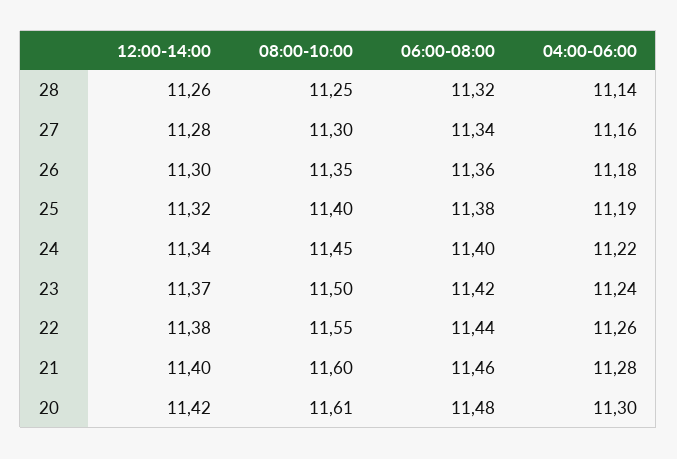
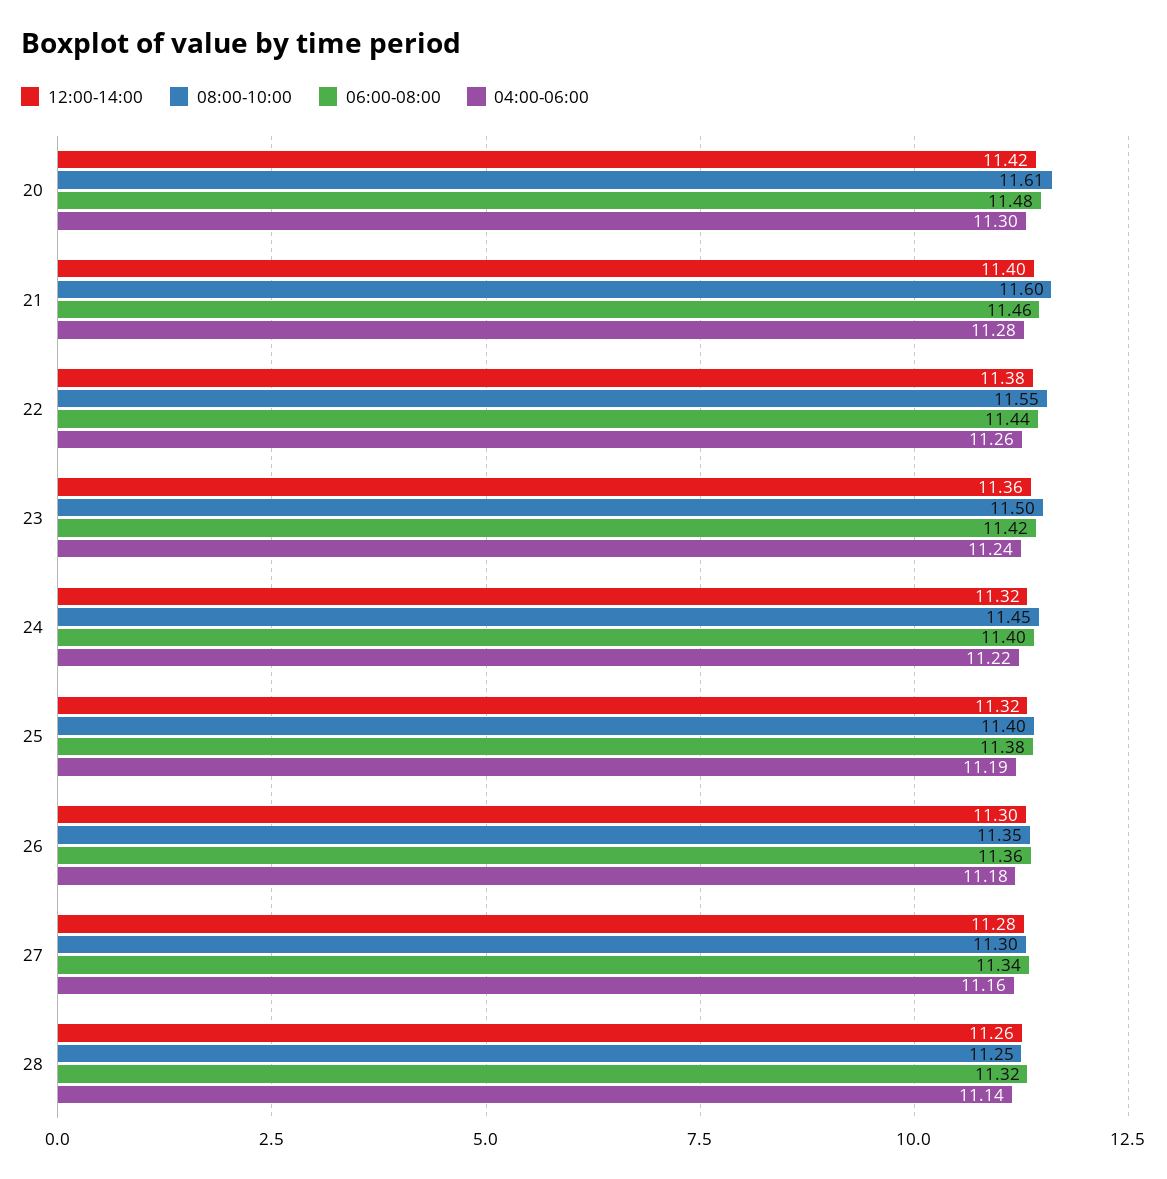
  {
    "12:00-14:00": {
      "28": 11.26,
      "27": 11.28,
      "26": 11.3,
      "25": 11.32,
-     "24": 11.34,
+     "24": 11.32,
-     "23": 11.37,
+     "23": 11.36,
      "22": 11.38,
      "21": 11.4,
      "20": 11.42
    },
    "08:00-10:00": {
      "28": 11.25,
      "27": 11.3,
      "26": 11.35,
      "25": 11.4,
      "24": 11.45,
      "23": 11.5,
      "22": 11.55,
      "21": 11.6,
      "20": 11.61
    },
    "06:00-08:00": {
      "28": 11.32,
      "27": 11.34,
      "26": 11.36,
      "25": 11.38,
      "24": 11.4,
      "23": 11.42,
      "22": 11.44,
      "21": 11.46,
      "20": 11.48
    },
    "04:00-06:00": {
      "28": 11.14,
      "27": 11.16,
      "26": 11.18,
      "25": 11.19,
      "24": 11.22,
      "23": 11.24,
      "22": 11.26,
      "21": 11.28,
      "20": 11.3
    }
  }

